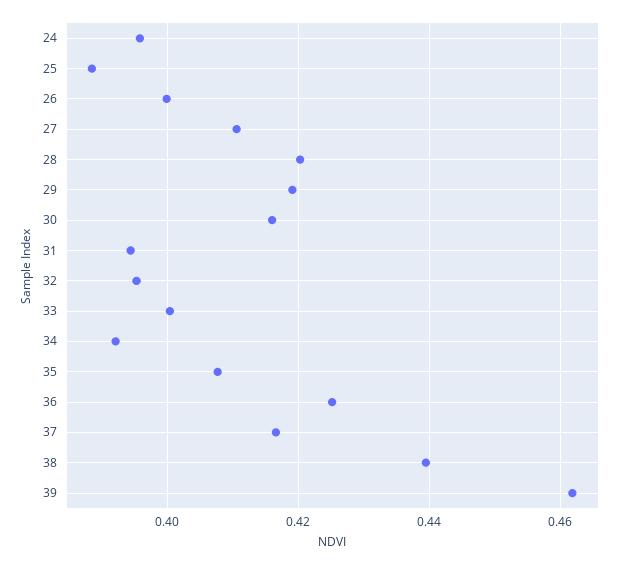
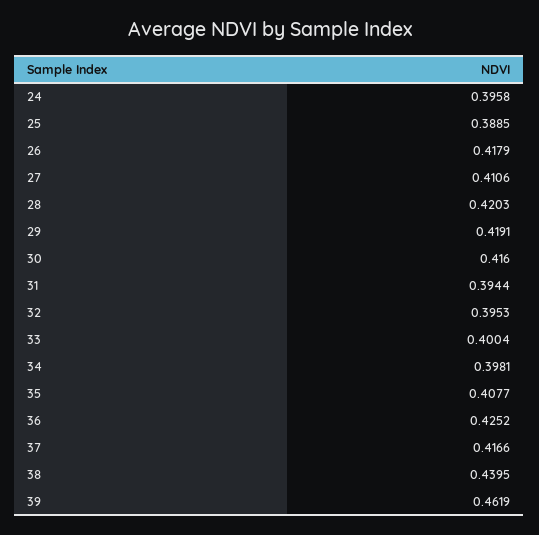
  {
    "24": 0.3958,
    "25": 0.3885,
-   "26": 0.4,
+   "26": 0.4179,
    "27": 0.4106,
    "28": 0.4203,
    "29": 0.4191,
    "30": 0.416,
    "31": 0.3944,
    "32": 0.3953,
    "33": 0.4004,
-   "34": 0.392,
+   "34": 0.3981,
    "35": 0.4077,
    "36": 0.4252,
    "37": 0.4166,
    "38": 0.4395,
    "39": 0.4619
  }

